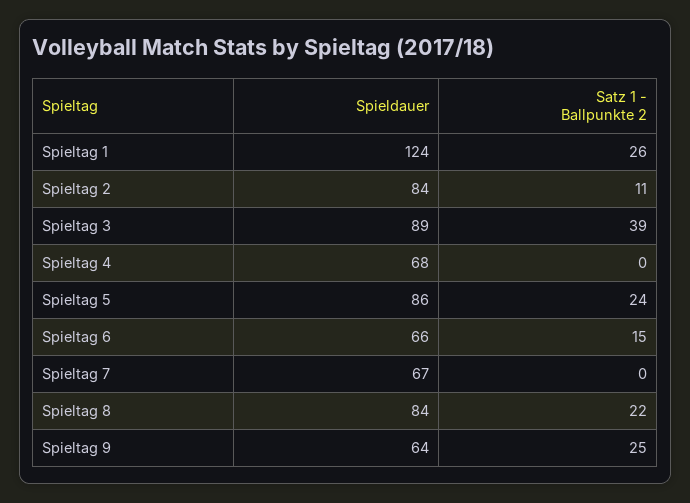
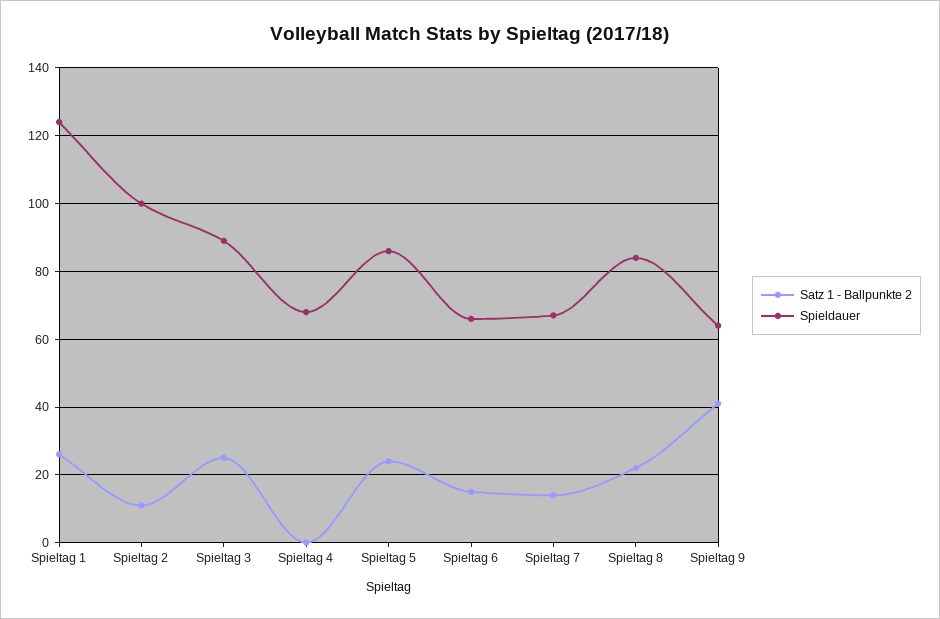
  {
    "Spieldauer": {
      "Spieltag 1": 124,
-     "Spieltag 2": 84,
+     "Spieltag 2": 100,
      "Spieltag 3": 89,
      "Spieltag 4": 68,
      "Spieltag 5": 86,
      "Spieltag 6": 66,
      "Spieltag 7": 67,
      "Spieltag 8": 84,
      "Spieltag 9": 64
    },
    "Satz 1 - Ballpunkte 2": {
      "Spieltag 1": 26,
      "Spieltag 2": 11,
-     "Spieltag 3": 39,
+     "Spieltag 3": 25,
      "Spieltag 4": 0,
      "Spieltag 5": 24,
      "Spieltag 6": 15,
-     "Spieltag 7": 0,
+     "Spieltag 7": 15,
      "Spieltag 8": 22,
-     "Spieltag 9": 25
+     "Spieltag 9": 40
    }
  }

